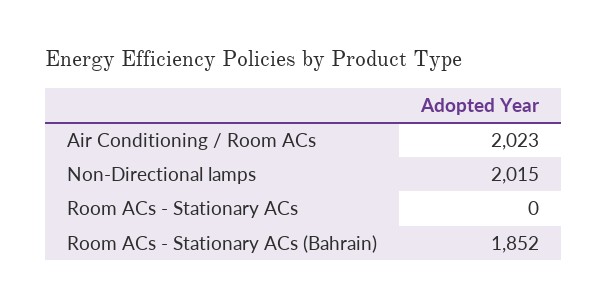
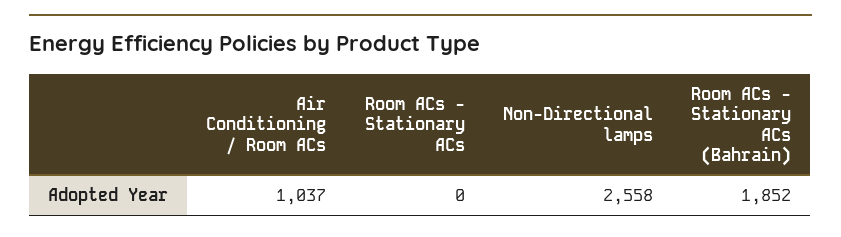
  {
-   "Air Conditioning / Room ACs": 2023,
+   "Air Conditioning / Room ACs": 1037,
-   "Non-Directional lamps": 2015,
+   "Non-Directional lamps": 2558,
    "Room ACs - Stationary ACs": 0,
    "Room ACs - Stationary ACs (Bahrain)": 1852
  }

